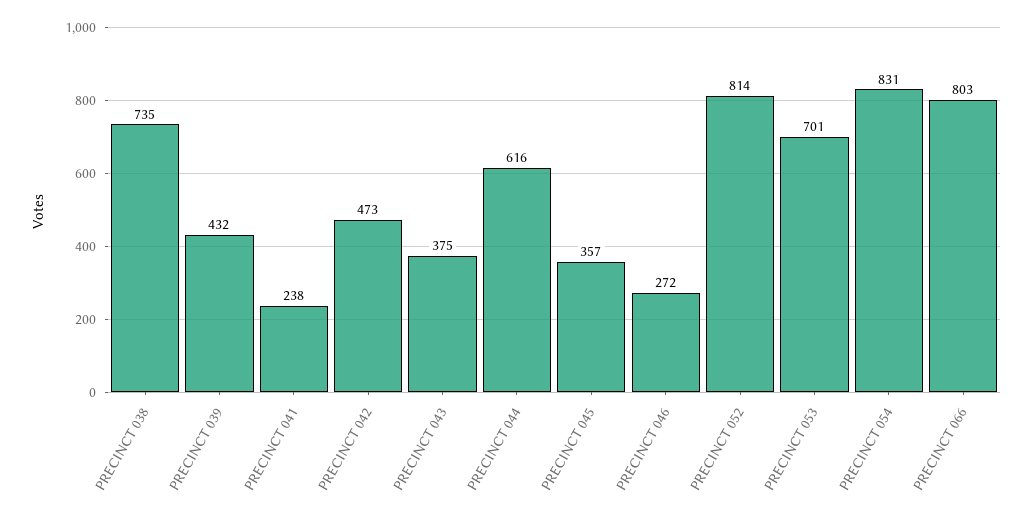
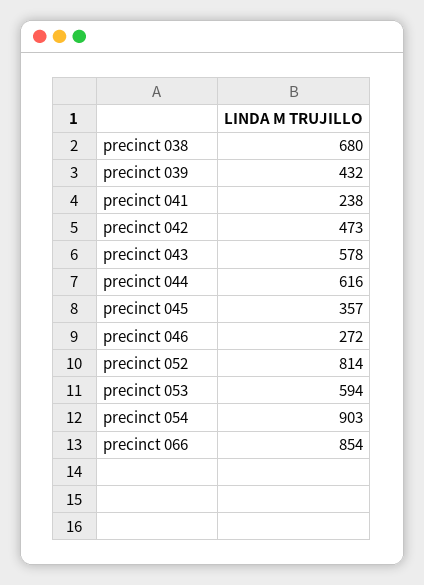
  {
-   "PRECINCT 038": 735,
+   "PRECINCT 038": 680,
    "PRECINCT 039": 432,
    "PRECINCT 041": 238,
    "PRECINCT 042": 473,
-   "PRECINCT 043": 375,
+   "PRECINCT 043": 578,
    "PRECINCT 044": 616,
    "PRECINCT 045": 357,
    "PRECINCT 046": 272,
    "PRECINCT 052": 814,
-   "PRECINCT 053": 701,
+   "PRECINCT 053": 594,
-   "PRECINCT 054": 831,
+   "PRECINCT 054": 903,
-   "PRECINCT 066": 803
+   "PRECINCT 066": 854
  }

